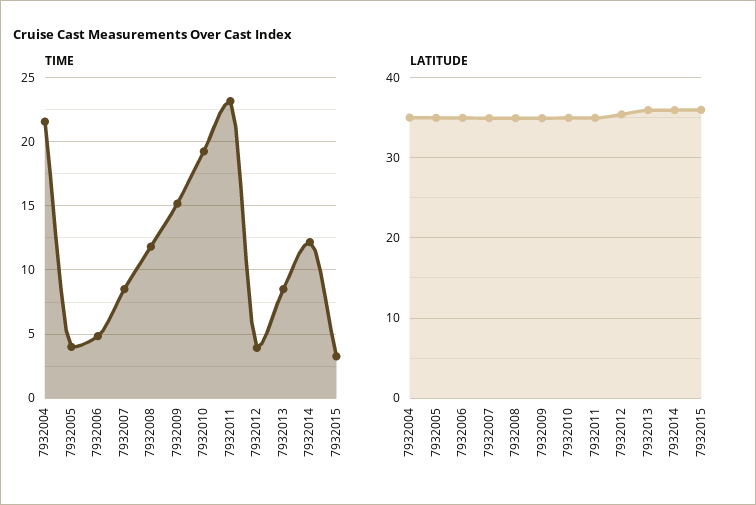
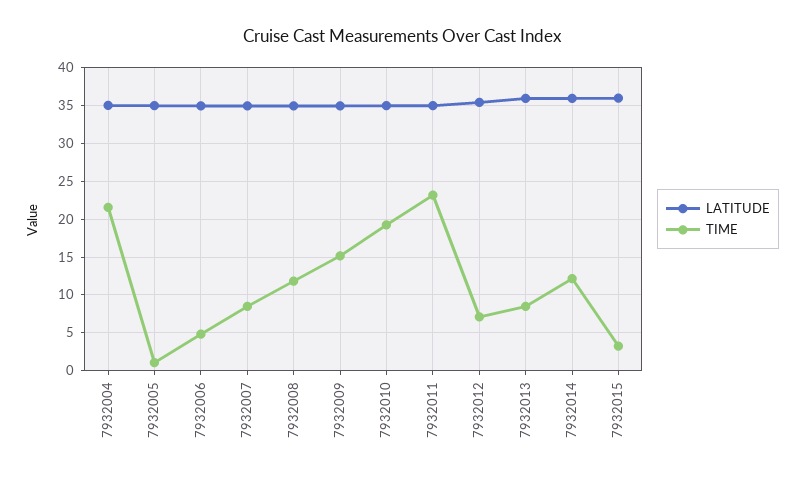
  {
    "TIME": {
      "7932004": 21.5,
-     "7932005": 4,
+     "7932005": 1,
      "7932006": 5,
      "7932007": 8.5,
      "7932008": 12,
      "7932009": 15,
      "7932010": 19.5,
      "7932011": 23,
-     "7932012": 4,
+     "7932012": 7,
      "7932013": 8.5,
      "7932014": 12,
      "7932015": 3.5
    },
    "LATITUDE": {
      "7932004": 35,
      "7932005": 35,
      "7932006": 35,
      "7932007": 35,
      "7932008": 35,
      "7932009": 35,
      "7932010": 35,
      "7932011": 35,
      "7932012": 35,
      "7932013": 36,
      "7932014": 36,
      "7932015": 36
    }
  }

